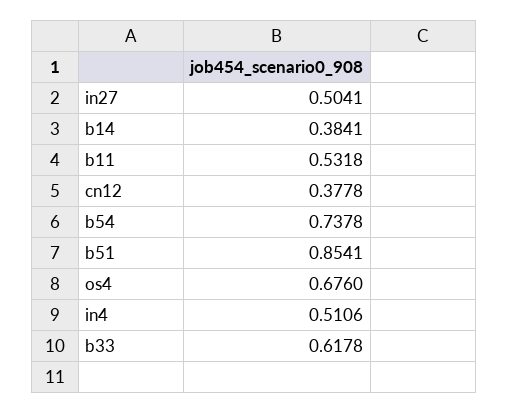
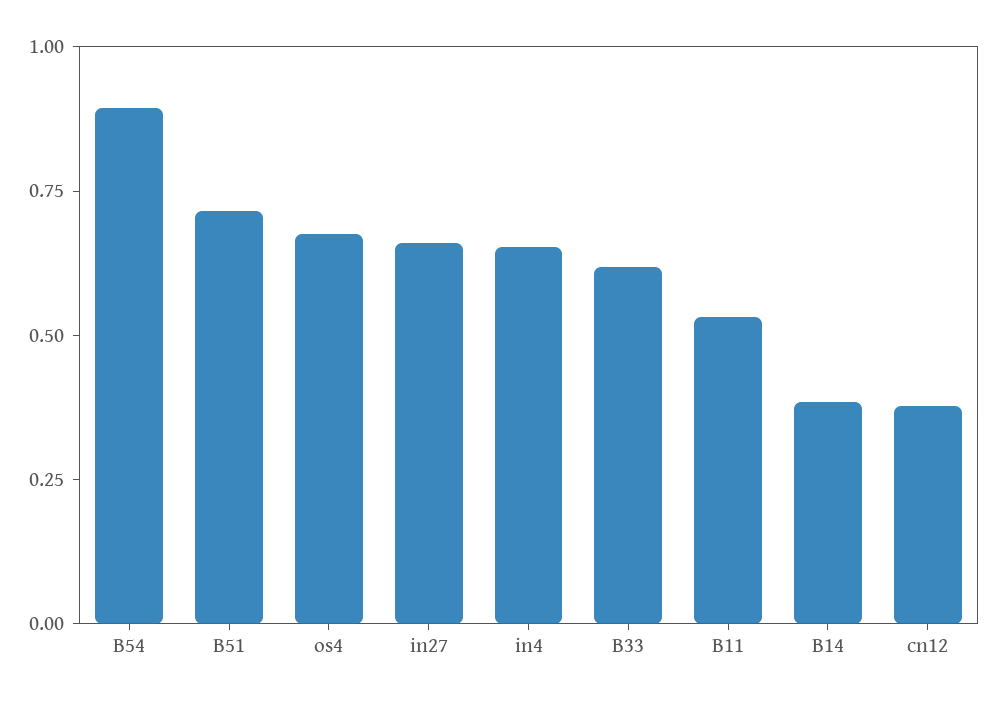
  {
-   "in27": 0.5041,
+   "in27": 0.65,
    "b14": 0.3841,
    "b11": 0.5318,
    "cn12": 0.3778,
-   "b54": 0.7378,
+   "b54": 0.9,
-   "b51": 0.8541,
+   "b51": 0.7,
    "os4": 0.676,
-   "in4": 0.5106,
+   "in4": 0.65,
    "b33": 0.6178
  }

